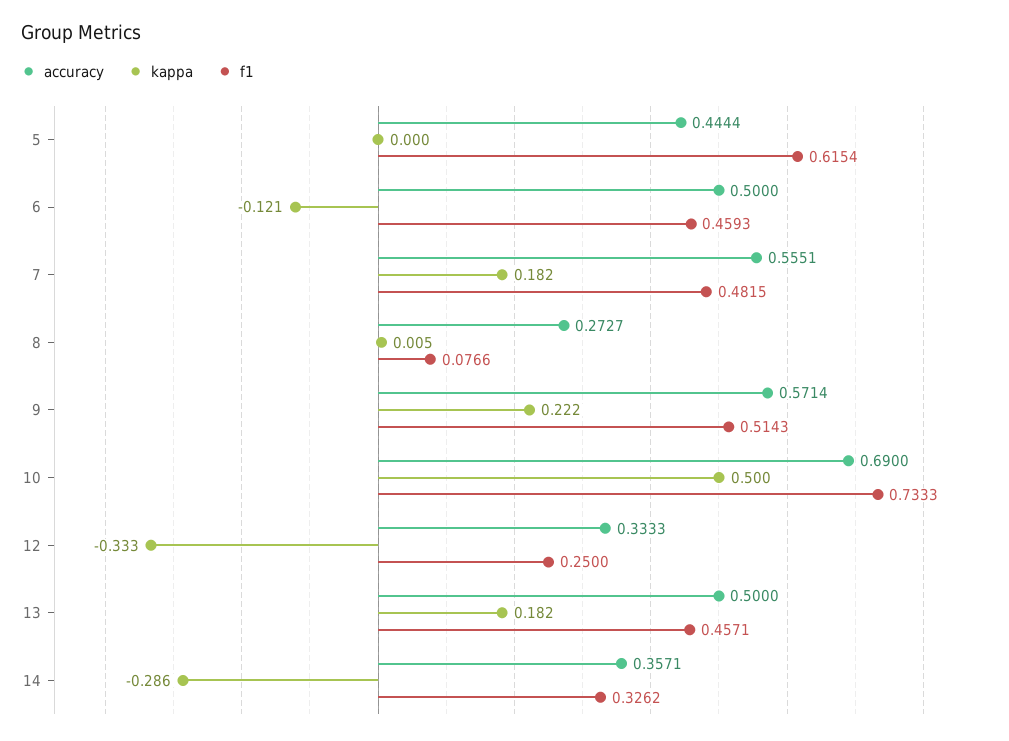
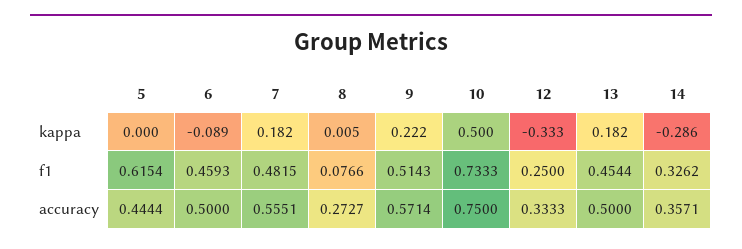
  {
    "accuracy": {
      "5": 0.4444,
      "6": 0.5,
      "7": 0.5551,
      "8": 0.2727,
      "9": 0.5714,
-     "10": 0.69,
+     "10": 0.75,
      "12": 0.3333,
      "13": 0.5,
      "14": 0.3571
    },
    "kappa": {
      "5": 0,
-     "6": -0.121,
+     "6": -0.089,
      "7": 0.182,
      "8": 0.005,
      "9": 0.222,
      "10": 0.5,
      "12": -0.333,
      "13": 0.182,
      "14": -0.286
    },
    "f1": {
      "5": 0.6154,
      "6": 0.4593,
      "7": 0.4815,
      "8": 0.0766,
      "9": 0.5143,
      "10": 0.7333,
      "12": 0.25,
-     "13": 0.4571,
+     "13": 0.4544,
      "14": 0.3262
    }
  }

